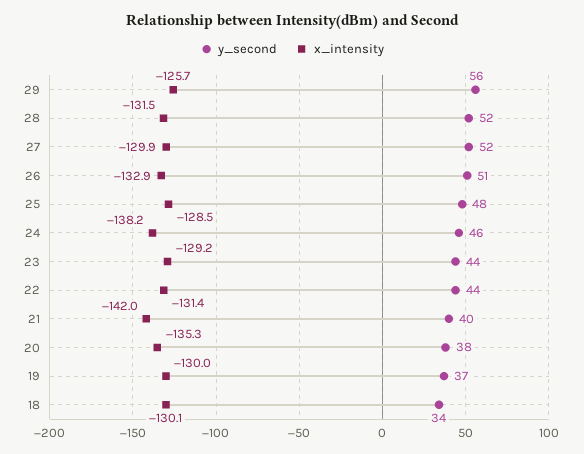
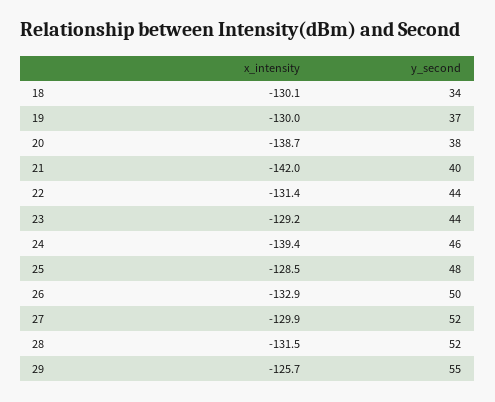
  {
    "y_second": {
-     "29": 56,
+     "29": 55,
      "28": 52,
      "27": 52,
-     "26": 51,
+     "26": 50,
      "25": 48,
      "24": 46,
      "23": 44,
      "22": 44,
      "21": 40,
      "20": 38,
      "19": 37,
      "18": 34
    },
    "x_intensity": {
      "29": -125.7,
      "28": -131.5,
      "27": -129.9,
      "26": -132.9,
      "25": -128.5,
-     "24": -138.2,
+     "24": -139.4,
      "23": -129.2,
      "22": -131.4,
      "21": -142,
-     "20": -135.3,
+     "20": -138.7,
      "19": -130,
      "18": -130.1
    }
  }

